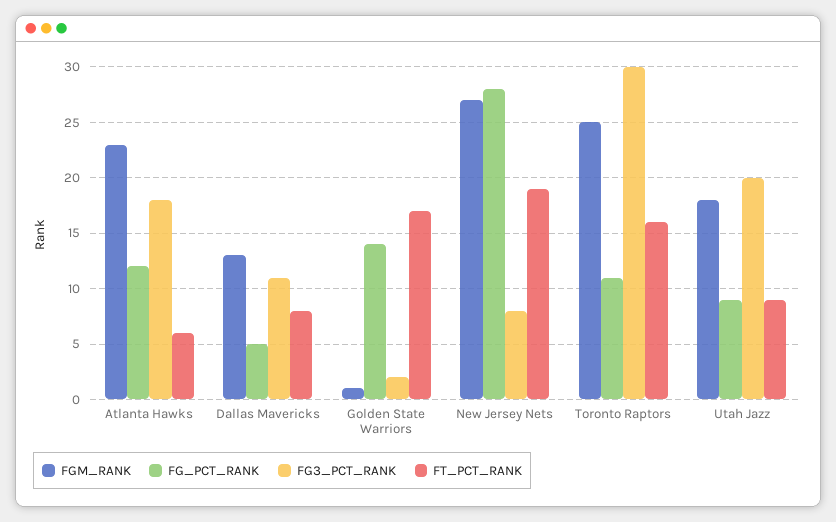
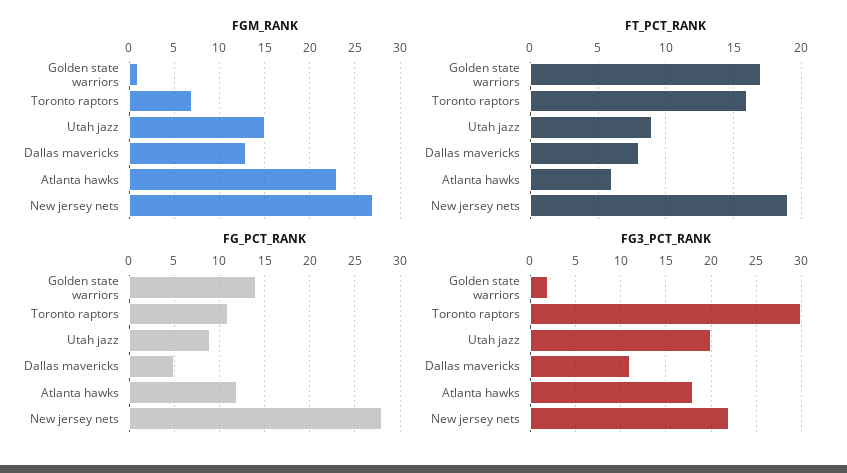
  {
    "FGM_RANK": {
      "Atlanta Hawks": 23,
      "Dallas Mavericks": 13,
      "Golden State Warriors": 1,
      "New Jersey Nets": 27,
-     "Toronto Raptors": 25,
+     "Toronto Raptors": 7,
-     "Utah Jazz": 18
+     "Utah Jazz": 15
    },
    "FG_PCT_RANK": {
      "Atlanta Hawks": 12,
      "Dallas Mavericks": 5,
      "Golden State Warriors": 14,
      "New Jersey Nets": 28,
      "Toronto Raptors": 11,
      "Utah Jazz": 9
    },
    "FG3_PCT_RANK": {
      "Atlanta Hawks": 18,
      "Dallas Mavericks": 11,
      "Golden State Warriors": 2,
-     "New Jersey Nets": 8,
+     "New Jersey Nets": 22,
      "Toronto Raptors": 30,
      "Utah Jazz": 20
    },
    "FT_PCT_RANK": {
      "Atlanta Hawks": 6,
      "Dallas Mavericks": 8,
      "Golden State Warriors": 17,
      "New Jersey Nets": 19,
      "Toronto Raptors": 16,
      "Utah Jazz": 9
    }
  }

